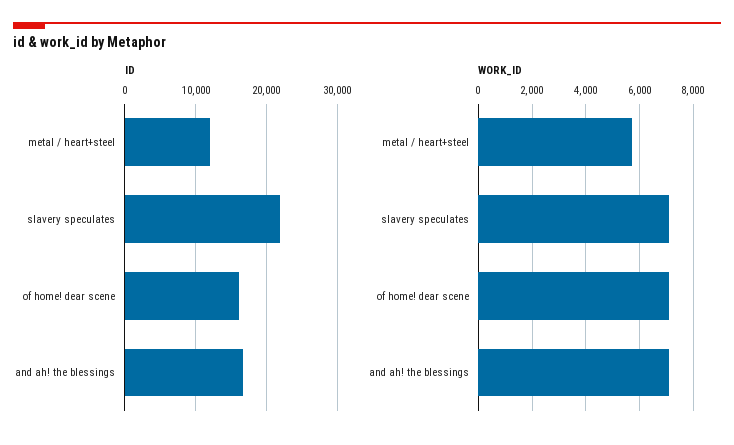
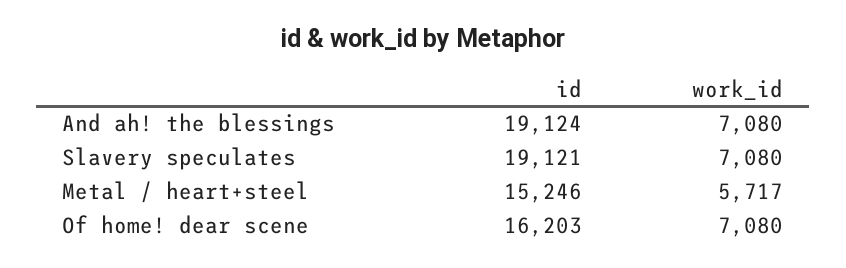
  {
    "ID": {
-     "metal / heart+steel": 12000,
+     "metal / heart+steel": 15246,
-     "slavery speculates": 22000,
+     "slavery speculates": 19121,
      "of home! dear scene": 16203,
-     "and ah! the blessings": 17000
+     "and ah! the blessings": 19124
    },
    "WORK_ID": {
      "metal / heart+steel": 5717,
      "slavery speculates": 7080,
      "of home! dear scene": 7080,
      "and ah! the blessings": 7080
    }
  }

